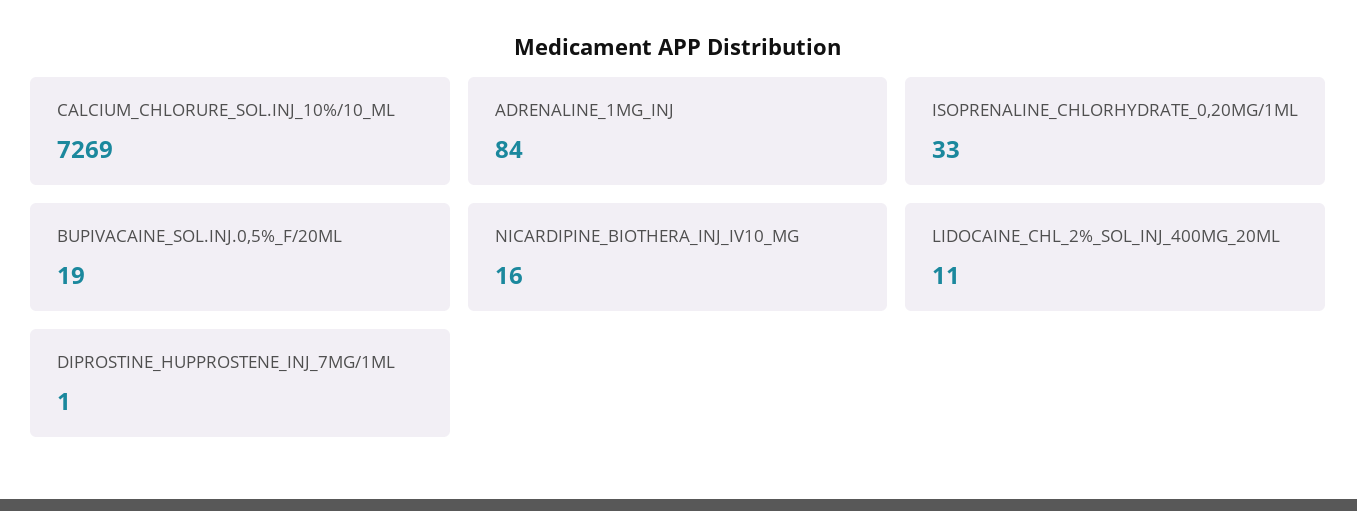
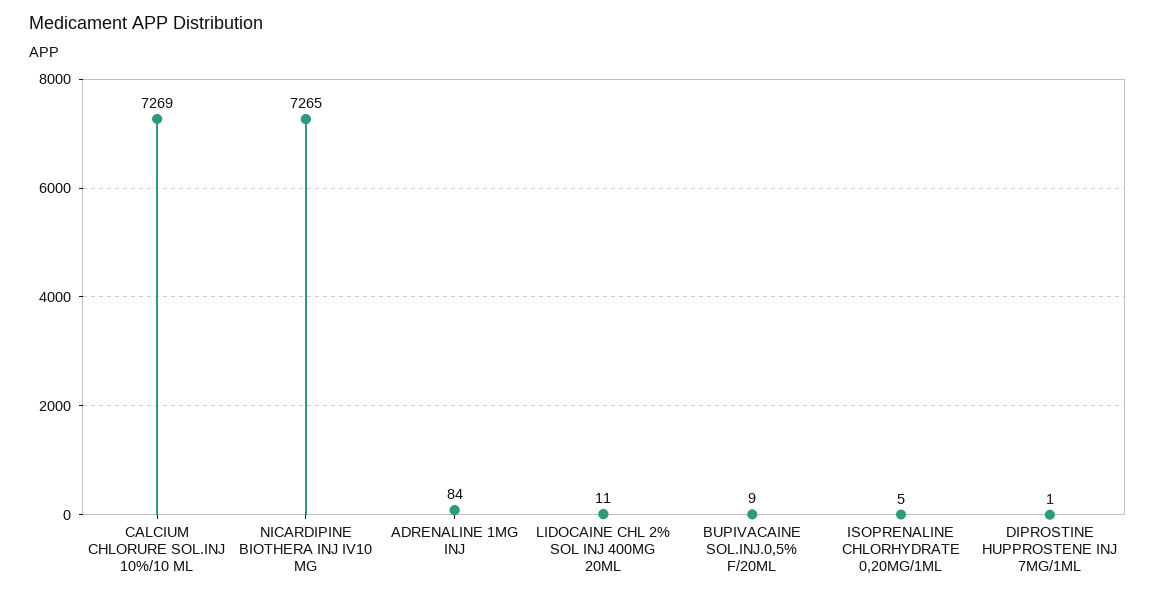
  {
    "CALCIUM_CHLORURE_SOL.INJ_10%/10_ML": 7269,
    "ADRENALINE_1MG_INJ": 84,
-   "ISOPRENALINE_CHLORHYDRATE_0,20MG/1ML": 33,
+   "ISOPRENALINE_CHLORHYDRATE_0,20MG/1ML": 5,
-   "BUPIVACAINE_SOL.INJ.0,5%_F/20ML": 19,
+   "BUPIVACAINE_SOL.INJ.0,5%_F/20ML": 9,
-   "NICARDIPINE_BIOTHERA_INJ_IV10_MG": 16,
+   "NICARDIPINE_BIOTHERA_INJ_IV10_MG": 7265,
    "LIDOCAINE_CHL_2%_SOL_INJ_400MG_20ML": 11,
    "DIPROSTINE_HUPPROSTENE_INJ_7MG/1ML": 1
  }

